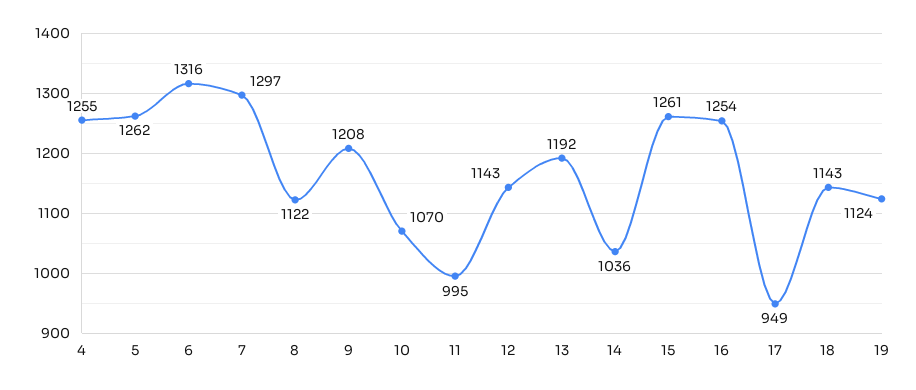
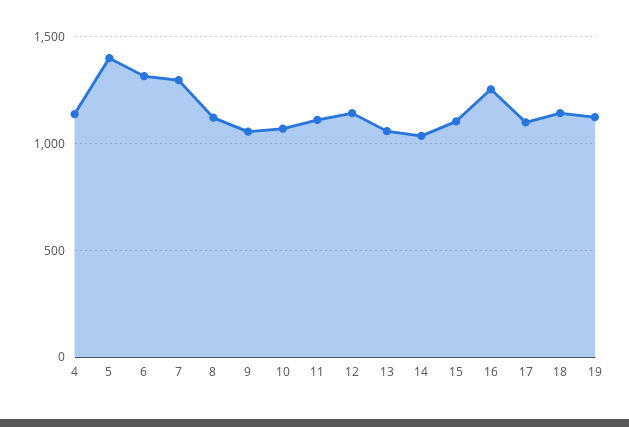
  {
-   "4": 1255,
+   "4": 1150,
-   "5": 1262,
+   "5": 1400,
    "6": 1316,
    "7": 1297,
    "8": 1122,
-   "9": 1208,
+   "9": 1050,
    "10": 1070,
-   "11": 995,
+   "11": 1100,
    "12": 1143,
-   "13": 1192,
+   "13": 1050,
    "14": 1036,
-   "15": 1261,
+   "15": 1100,
    "16": 1254,
-   "17": 949,
+   "17": 1100,
    "18": 1143,
    "19": 1124
  }

